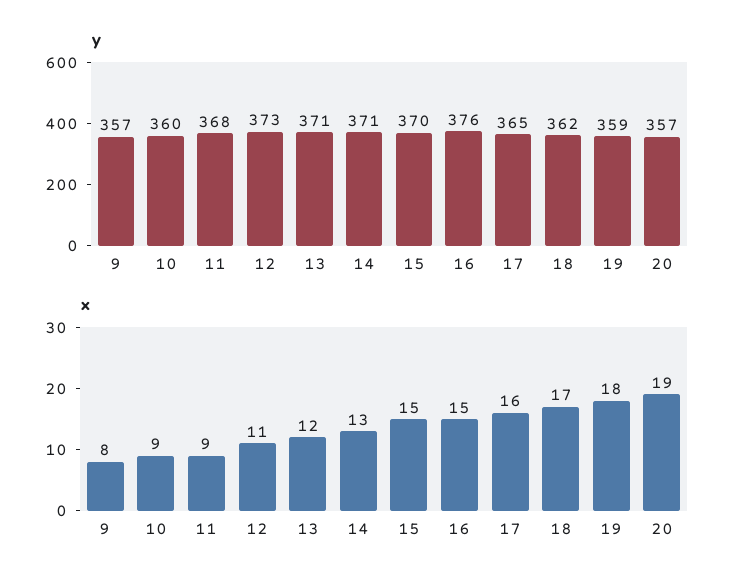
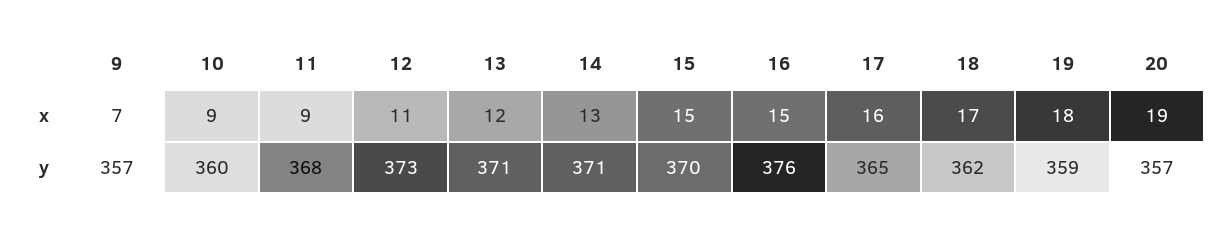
  {
    "y": {
      "9": 357,
      "10": 360,
      "11": 368,
      "12": 373,
      "13": 371,
      "14": 371,
      "15": 370,
      "16": 376,
      "17": 365,
      "18": 362,
      "19": 359,
      "20": 357
    },
    "x": {
-     "9": 8,
+     "9": 7,
      "10": 9,
      "11": 9,
      "12": 11,
      "13": 12,
      "14": 13,
      "15": 15,
      "16": 15,
      "17": 16,
      "18": 17,
      "19": 18,
      "20": 19
    }
  }

